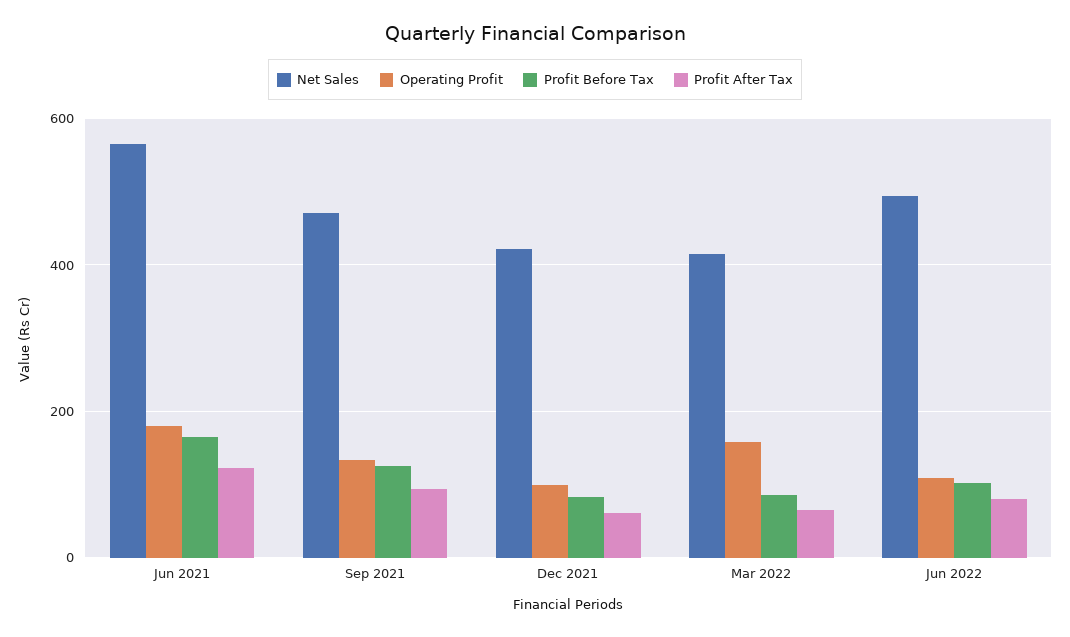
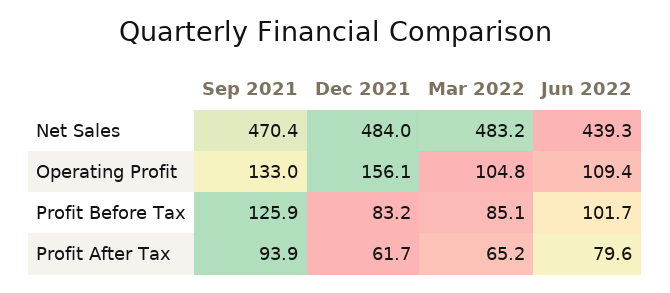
  {
    "Net Sales": {
-     "Jun 2021": 560,
      "Sep 2021": 470.4,
-     "Dec 2021": 420,
+     "Dec 2021": 484,
-     "Mar 2022": 420,
+     "Mar 2022": 483.2,
-     "Jun 2022": 500
+     "Jun 2022": 439.3
    },
    "Operating Profit": {
-     "Jun 2021": 180,
      "Sep 2021": 133,
-     "Dec 2021": 100,
+     "Dec 2021": 156.1,
-     "Mar 2022": 160,
+     "Mar 2022": 104.8,
      "Jun 2022": 109.4
    },
    "Profit Before Tax": {
-     "Jun 2021": 160,
      "Sep 2021": 125.9,
      "Dec 2021": 83.2,
      "Mar 2022": 85.1,
      "Jun 2022": 101.7
    },
    "Profit After Tax": {
-     "Jun 2021": 120,
      "Sep 2021": 93.9,
      "Dec 2021": 61.7,
      "Mar 2022": 65.2,
      "Jun 2022": 79.6
    }
  }

